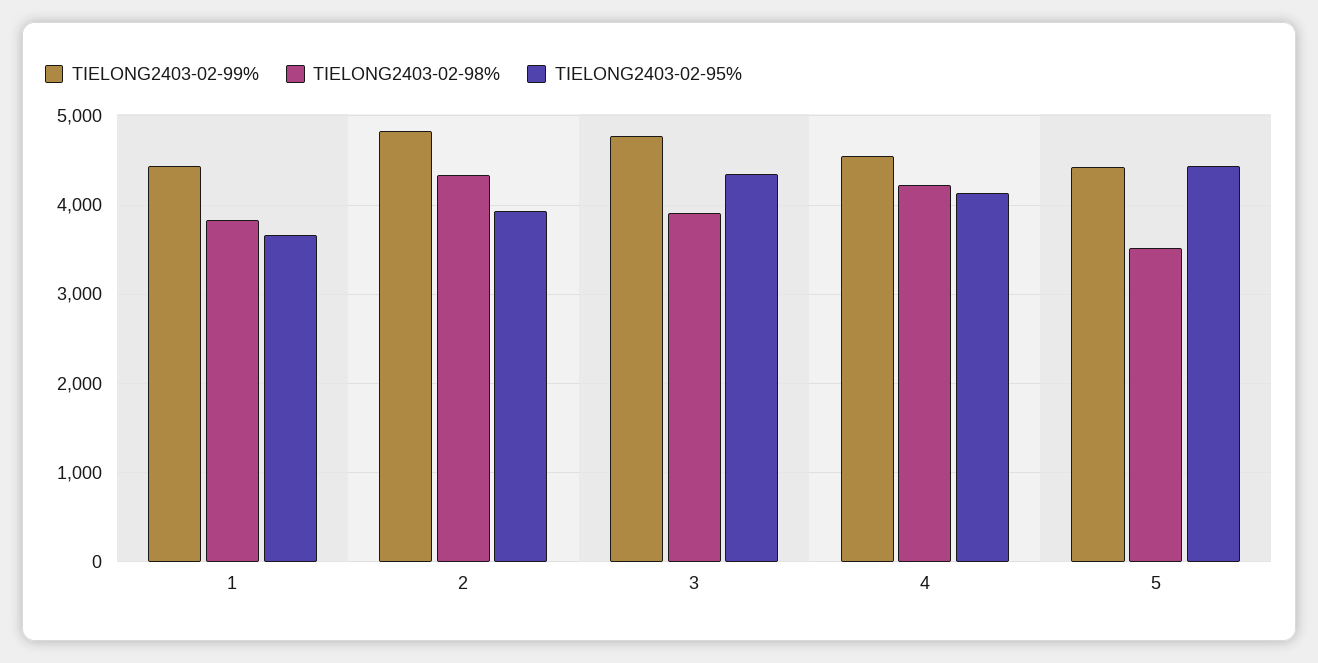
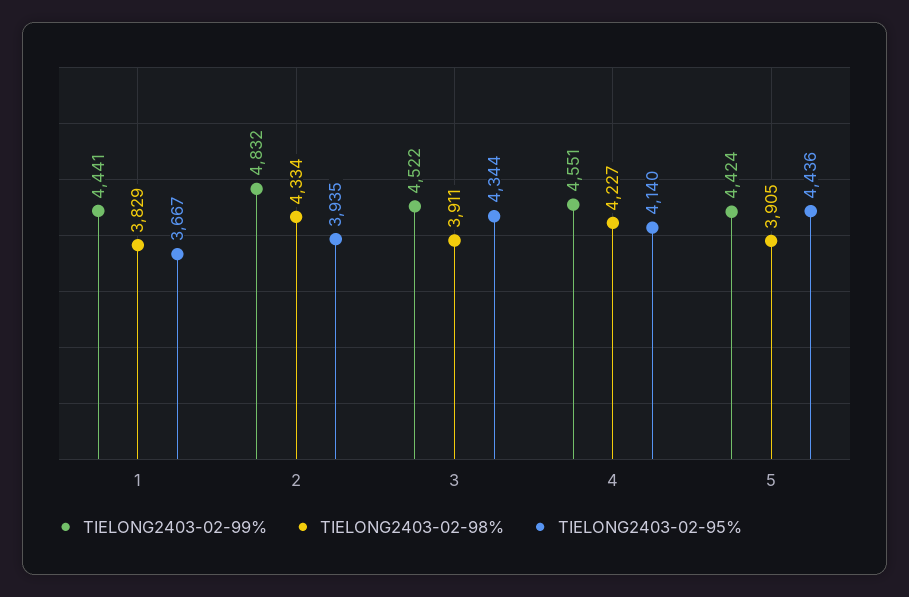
  {
    "TIELONG2403-02-99%": {
      "1": 4441,
      "2": 4832,
-     "3": 4800,
+     "3": 4522,
      "4": 4551,
      "5": 4424
    },
    "TIELONG2403-02-98%": {
      "1": 3829,
      "2": 4334,
      "3": 3911,
      "4": 4227,
-     "5": 3500
+     "5": 3905
    },
    "TIELONG2403-02-95%": {
      "1": 3667,
      "2": 3935,
      "3": 4344,
      "4": 4140,
      "5": 4436
    }
  }

